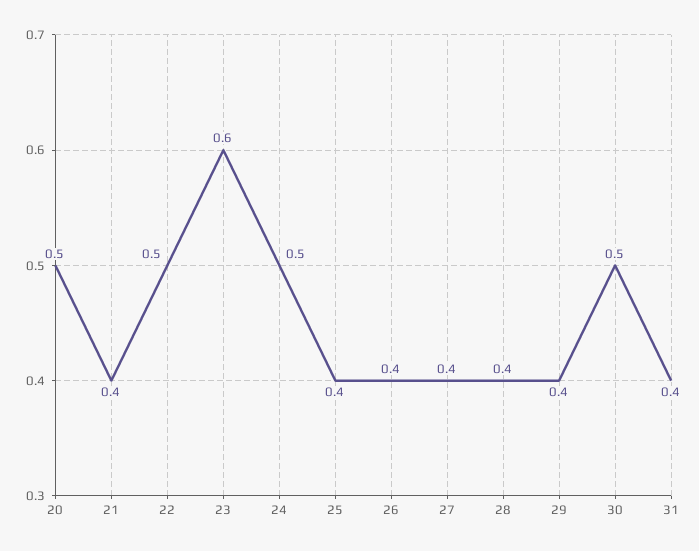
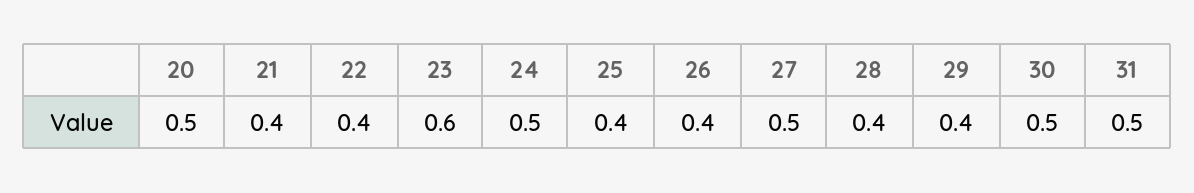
  {
    "20": 0.5,
    "21": 0.4,
-   "22": 0.5,
+   "22": 0.4,
    "23": 0.6,
    "24": 0.5,
    "25": 0.4,
    "26": 0.4,
-   "27": 0.4,
+   "27": 0.5,
    "28": 0.4,
    "29": 0.4,
    "30": 0.5,
-   "31": 0.4
+   "31": 0.5
  }

